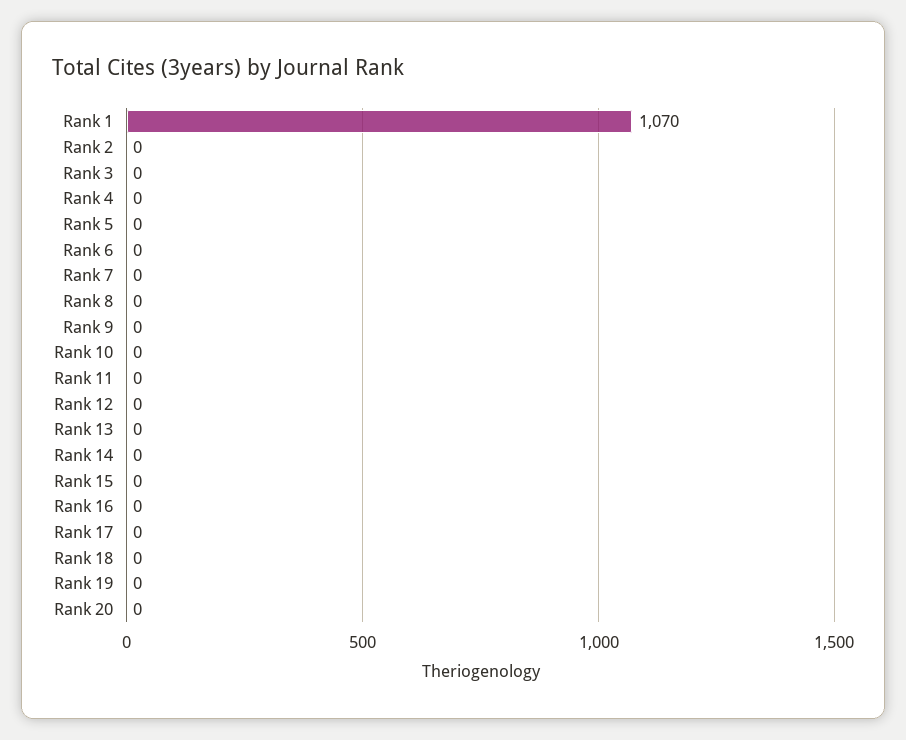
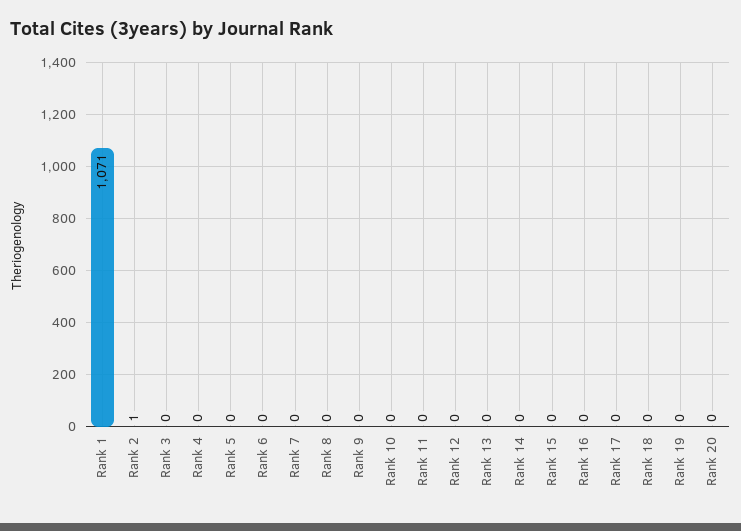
  {
-   "Rank 1": 1070,
+   "Rank 1": 1071,
-   "Rank 2": 0,
+   "Rank 2": 1,
    "Rank 3": 0,
    "Rank 4": 0,
    "Rank 5": 0,
    "Rank 6": 0,
    "Rank 7": 0,
    "Rank 8": 0,
    "Rank 9": 0,
    "Rank 10": 0,
    "Rank 11": 0,
    "Rank 12": 0,
    "Rank 13": 0,
    "Rank 14": 0,
    "Rank 15": 0,
    "Rank 16": 0,
    "Rank 17": 0,
    "Rank 18": 0,
    "Rank 19": 0,
    "Rank 20": 0
  }

